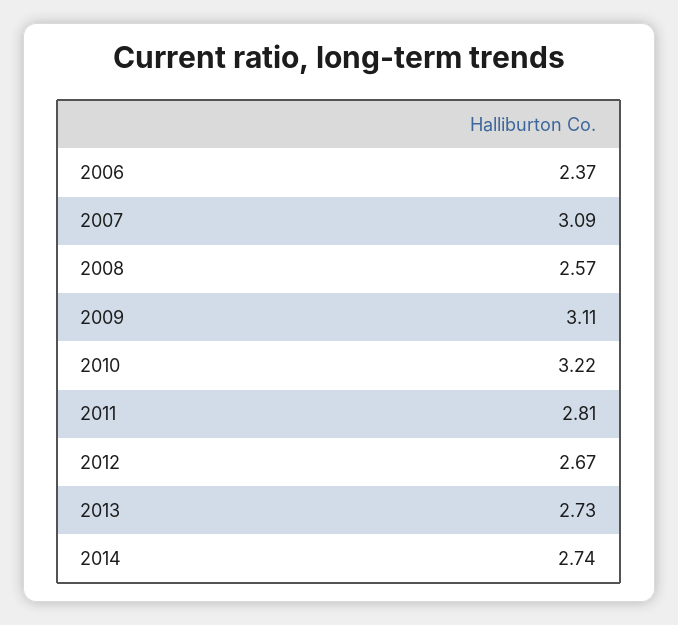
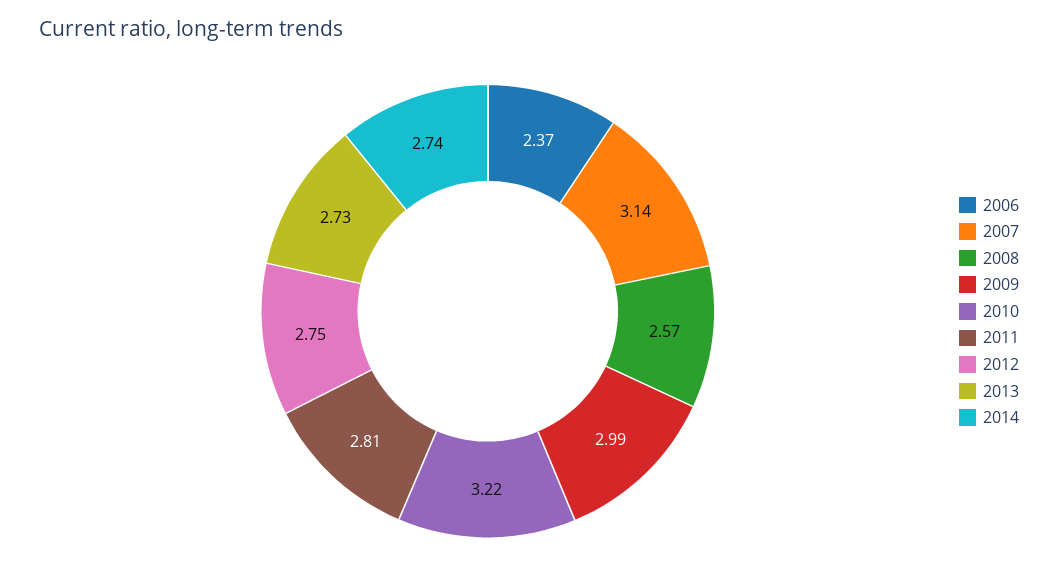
  {
    "2006": 2.37,
-   "2007": 3.09,
+   "2007": 3.14,
    "2008": 2.57,
-   "2009": 3.11,
+   "2009": 2.99,
    "2010": 3.22,
    "2011": 2.81,
-   "2012": 2.67,
+   "2012": 2.75,
    "2013": 2.73,
    "2014": 2.74
  }

